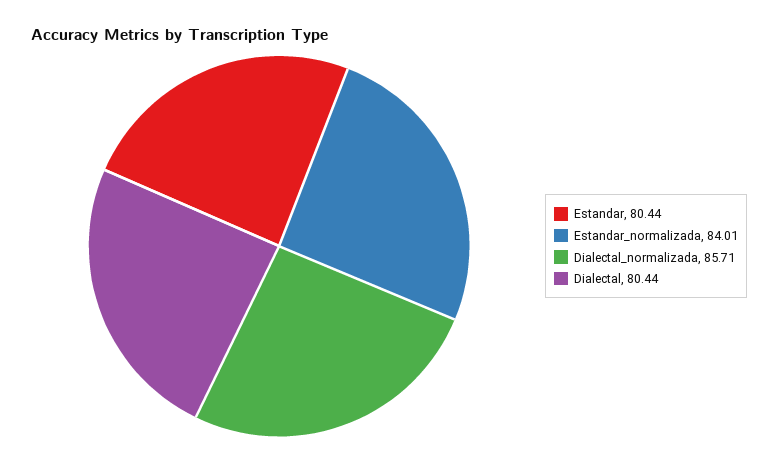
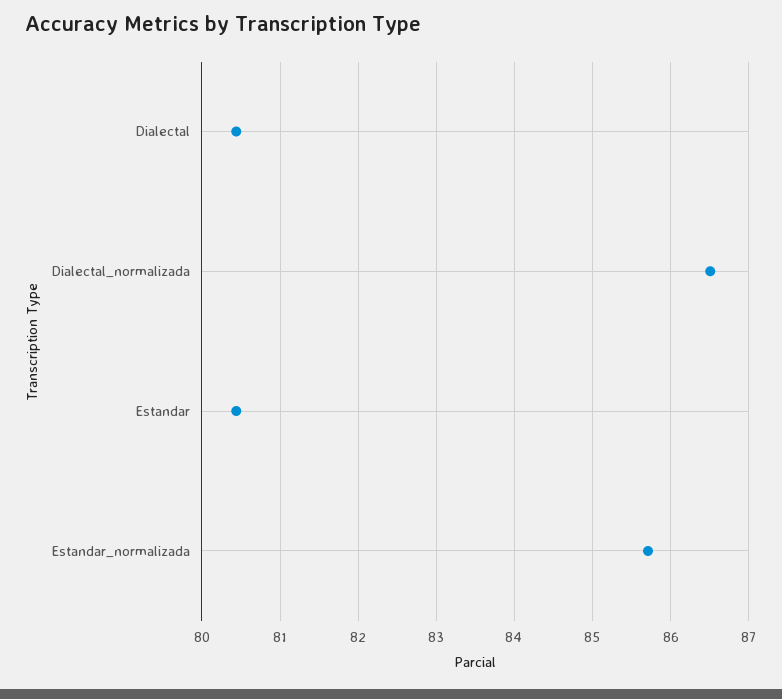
  {
    "Estandar": 80.44,
-   "Estandar_normalizada": 84.01,
+   "Estandar_normalizada": 85.7,
-   "Dialectal_normalizada": 85.71,
+   "Dialectal_normalizada": 86.5,
    "Dialectal": 80.44
  }

